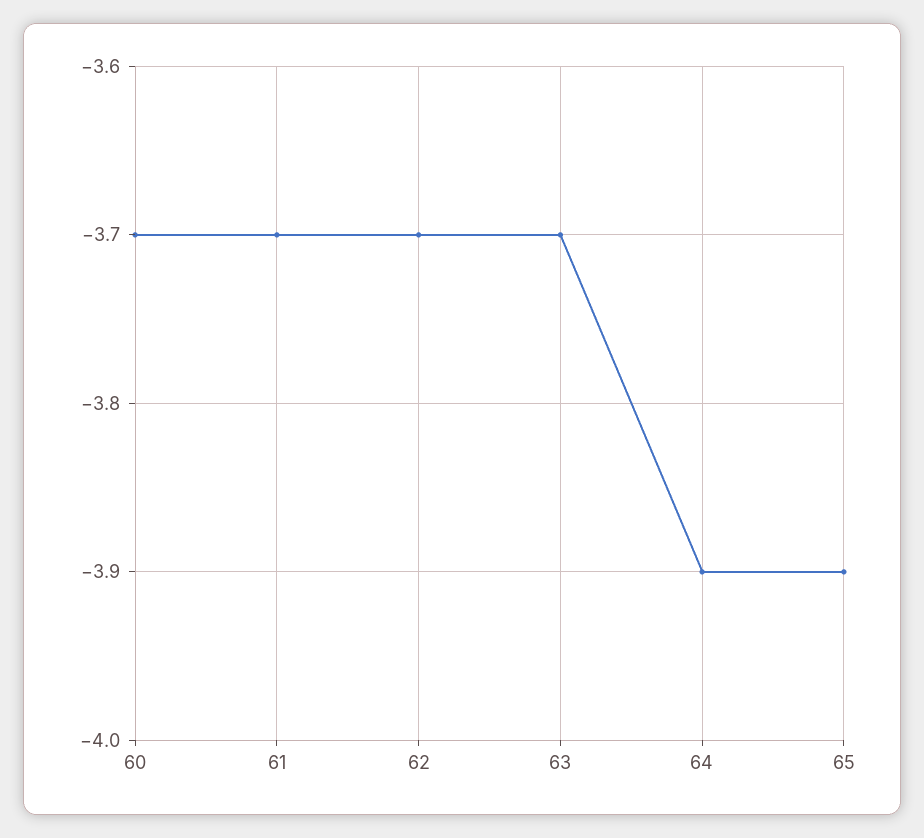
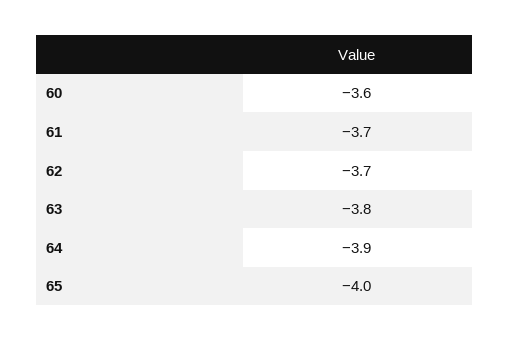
  {
-   "60": -3.7,
+   "60": -3.6,
    "61": -3.7,
    "62": -3.7,
-   "63": -3.7,
+   "63": -3.8,
    "64": -3.9,
-   "65": -3.9
+   "65": -4
  }

